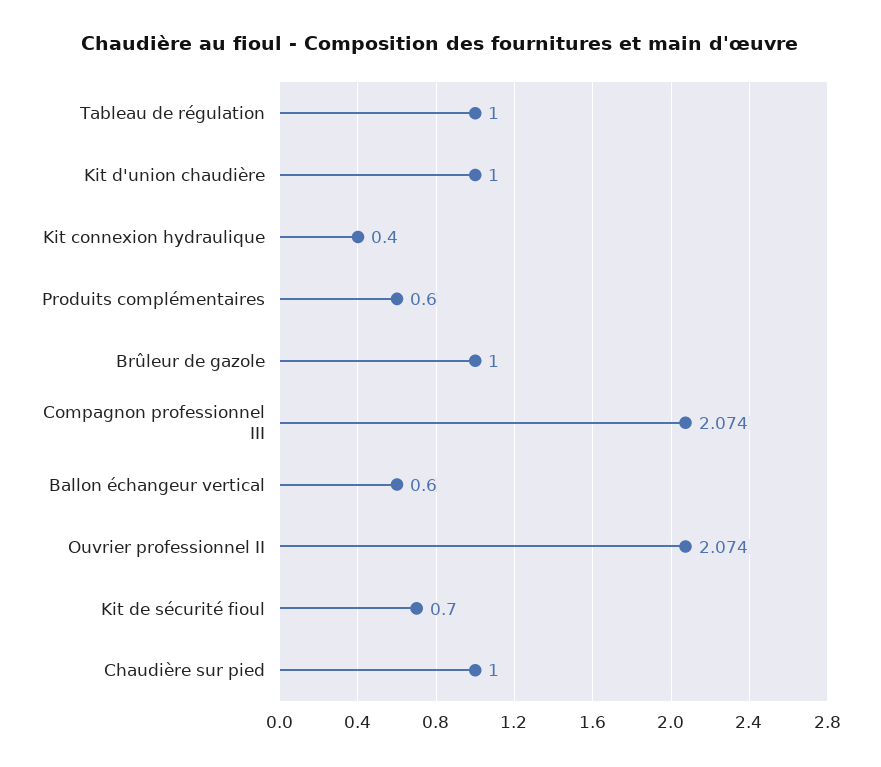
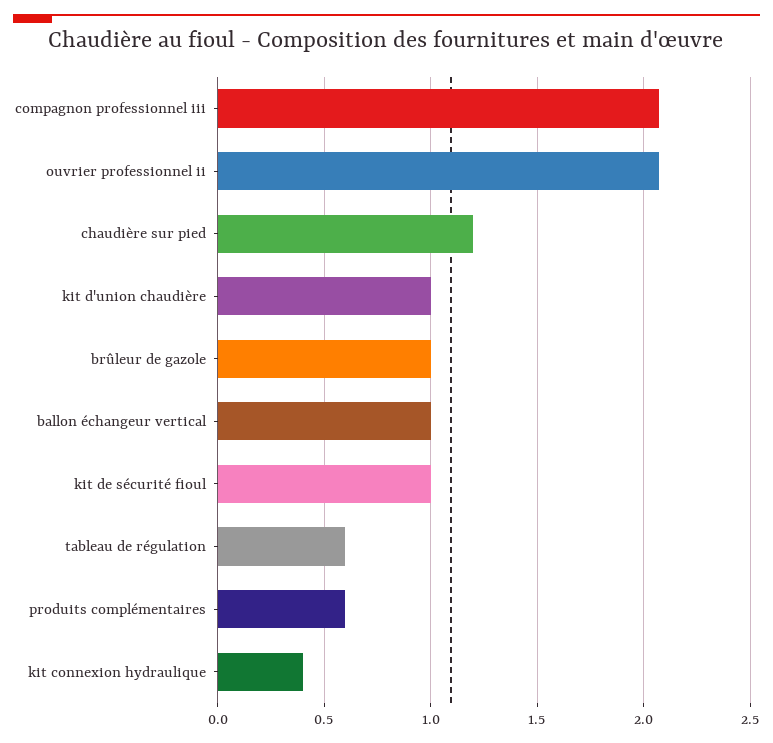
  {
-   "Tableau de régulation": 1,
+   "Tableau de régulation": 0.6,
    "Kit d'union chaudière": 1,
    "Kit connexion hydraulique": 0.4,
    "Produits complémentaires": 0.6,
    "Brûleur de gazole": 1,
    "Compagnon professionnel III": 2.074,
-   "Ballon échangeur vertical": 0.6,
+   "Ballon échangeur vertical": 1,
    "Ouvrier professionnel II": 2.074,
-   "Kit de sécurité fioul": 0.7,
+   "Kit de sécurité fioul": 1,
-   "Chaudière sur pied": 1
+   "Chaudière sur pied": 1.2
  }

